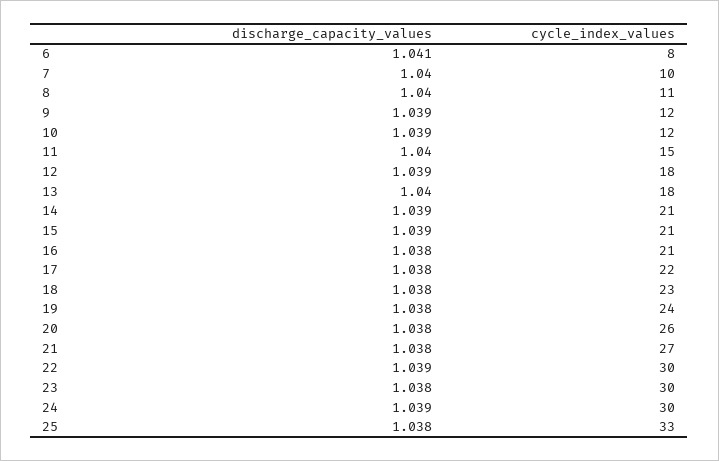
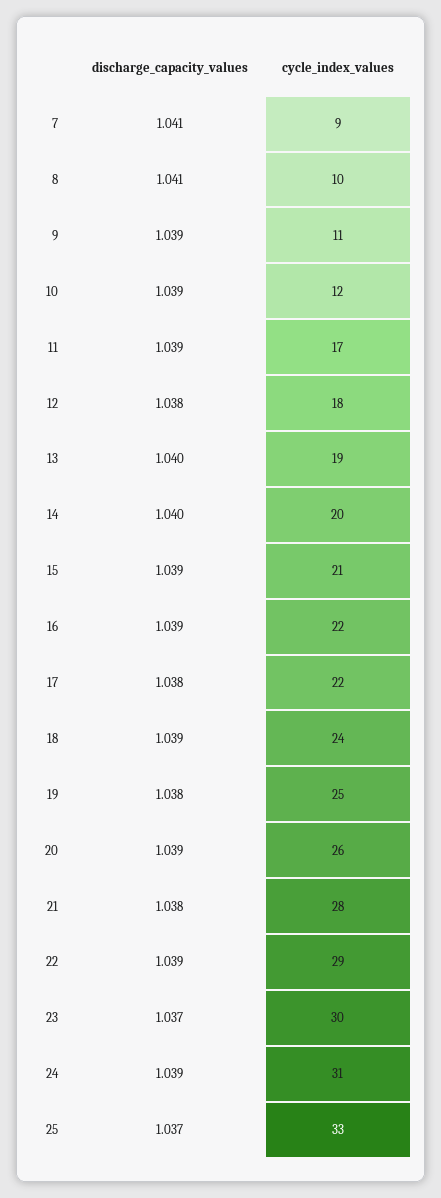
  {
    "discharge_capacity_values": {
-     "6": 1.041,
-     "7": 1.04,
+     "7": 1.041,
-     "8": 1.04,
+     "8": 1.041,
      "9": 1.039,
      "10": 1.039,
-     "11": 1.04,
+     "11": 1.039,
-     "12": 1.039,
+     "12": 1.038,
      "13": 1.04,
-     "14": 1.039,
+     "14": 1.04,
      "15": 1.039,
-     "16": 1.038,
+     "16": 1.039,
      "17": 1.038,
-     "18": 1.038,
+     "18": 1.039,
      "19": 1.038,
-     "20": 1.038,
+     "20": 1.039,
      "21": 1.038,
      "22": 1.039,
-     "23": 1.038,
+     "23": 1.037,
      "24": 1.039,
-     "25": 1.038
+     "25": 1.037
    },
    "cycle_index_values": {
-     "6": 8,
-     "7": 10,
+     "7": 9,
-     "8": 11,
+     "8": 10,
-     "9": 12,
+     "9": 11,
      "10": 12,
-     "11": 15,
+     "11": 17,
      "12": 18,
-     "13": 18,
+     "13": 19,
-     "14": 21,
+     "14": 20,
      "15": 21,
-     "16": 21,
+     "16": 22,
      "17": 22,
-     "18": 23,
+     "18": 24,
-     "19": 24,
+     "19": 25,
      "20": 26,
-     "21": 27,
+     "21": 28,
-     "22": 30,
+     "22": 29,
      "23": 30,
-     "24": 30,
+     "24": 31,
      "25": 33
    }
  }

